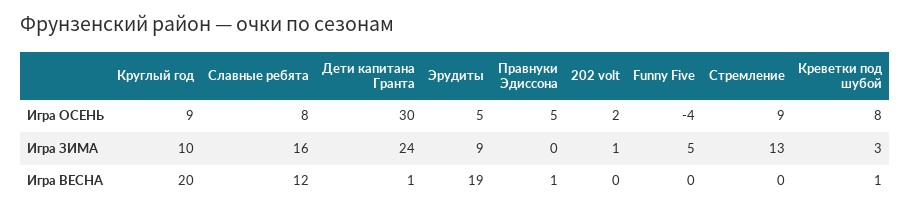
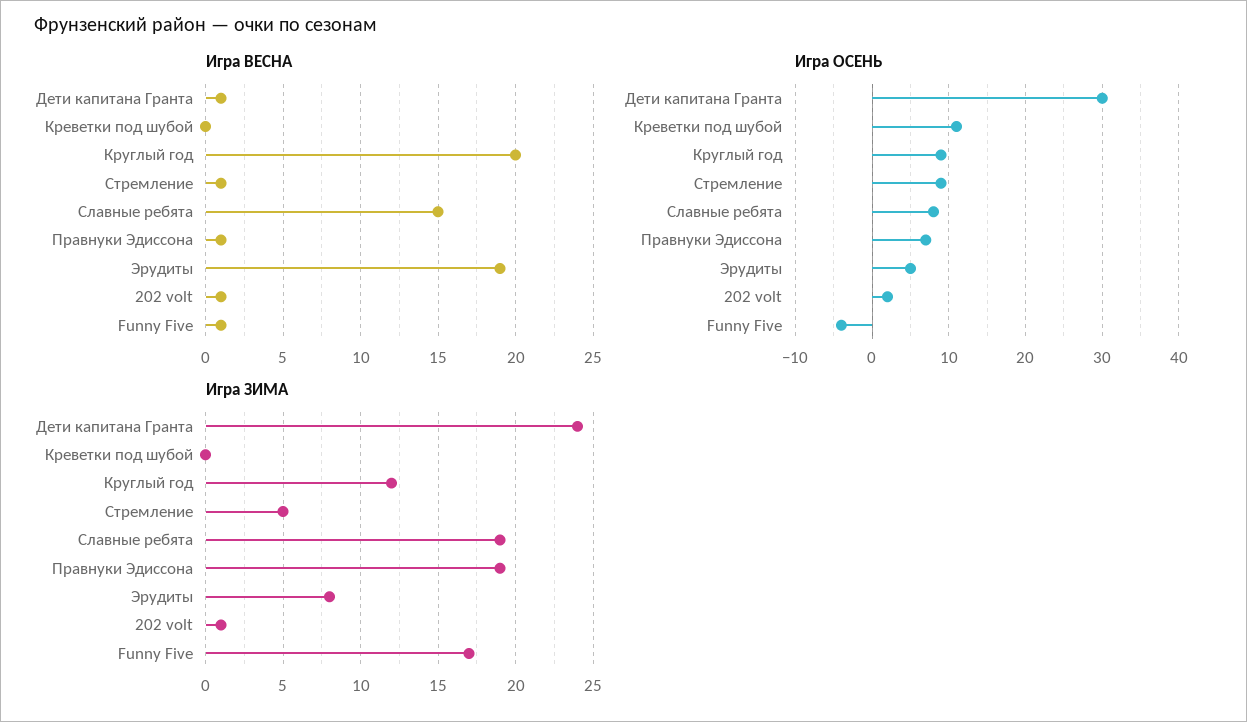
  {
    "Игра ОСЕНЬ": {
      "Круглый год": 9,
      "Славные ребята": 8,
      "Дети капитана Гранта": 30,
      "Эрудиты": 5,
-     "Правнуки Эдиссона": 5,
+     "Правнуки Эдиссона": 7,
      "202 volt": 2,
      "Funny Five": -4,
      "Стремление": 9,
-     "Креветки под шубой": 8
+     "Креветки под шубой": 11
    },
    "Игра ЗИМА": {
-     "Круглый год": 10,
+     "Круглый год": 12,
-     "Славные ребята": 16,
+     "Славные ребята": 19,
      "Дети капитана Гранта": 24,
-     "Эрудиты": 9,
+     "Эрудиты": 8,
-     "Правнуки Эдиссона": 0,
+     "Правнуки Эдиссона": 19,
      "202 volt": 1,
-     "Funny Five": 5,
+     "Funny Five": 17,
-     "Стремление": 13,
+     "Стремление": 5,
-     "Креветки под шубой": 3
+     "Креветки под шубой": 0
    },
    "Игра ВЕСНА": {
      "Круглый год": 20,
-     "Славные ребята": 12,
+     "Славные ребята": 15,
      "Дети капитана Гранта": 1,
      "Эрудиты": 19,
      "Правнуки Эдиссона": 1,
-     "202 volt": 0,
+     "202 volt": 1,
-     "Funny Five": 0,
+     "Funny Five": 1,
-     "Стремление": 0,
+     "Стремление": 1,
-     "Креветки под шубой": 1
+     "Креветки под шубой": 0
    }
  }

